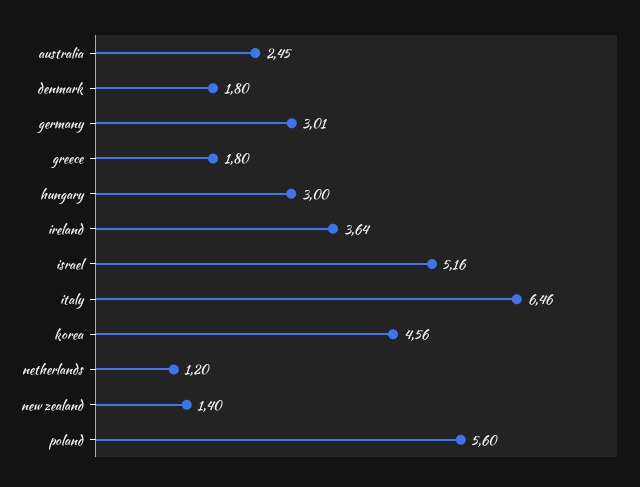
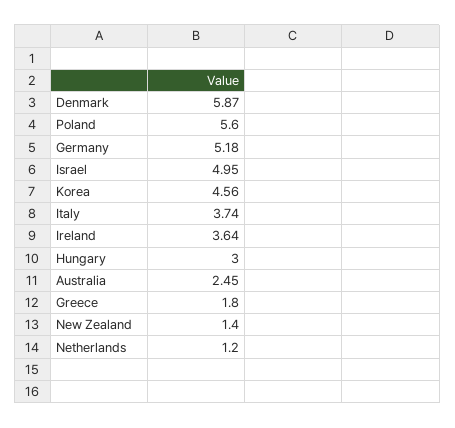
  {
    "australia": 2.45,
-   "denmark": 1.8,
+   "denmark": 5.87,
-   "germany": 3.01,
+   "germany": 5.18,
    "greece": 1.8,
    "hungary": 3,
    "ireland": 3.64,
-   "israel": 5.16,
+   "israel": 4.95,
-   "italy": 6.46,
+   "italy": 3.74,
    "korea": 4.56,
    "netherlands": 1.2,
    "new zealand": 1.4,
    "poland": 5.6
  }

